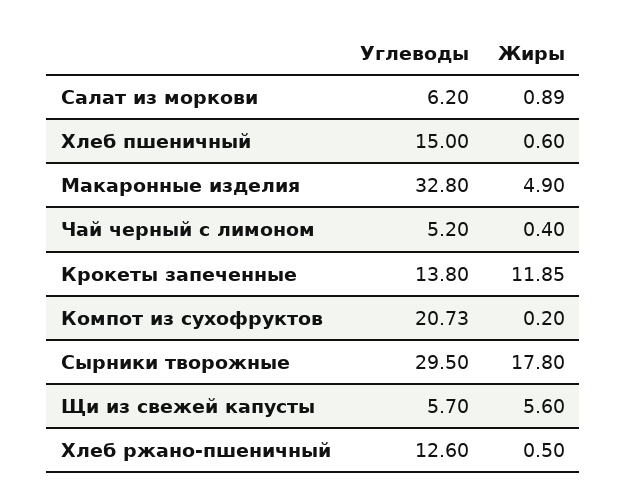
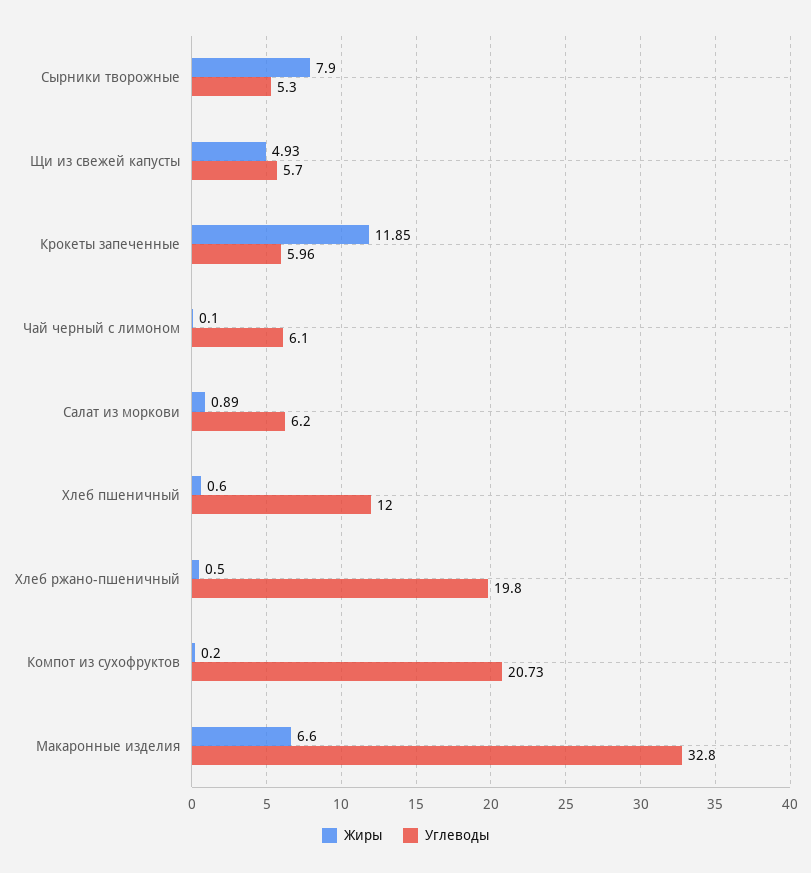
  {
    "Углеводы": {
      "Салат из моркови": 6.2,
-     "Хлеб пшеничный": 15,
+     "Хлеб пшеничный": 12,
      "Макаронные изделия": 32.8,
-     "Чай черный с лимоном": 5.2,
+     "Чай черный с лимоном": 6.1,
-     "Крокеты запеченные": 13.8,
+     "Крокеты запеченные": 5.96,
      "Компот из сухофруктов": 20.73,
-     "Сырники творожные": 29.5,
+     "Сырники творожные": 5.3,
      "Щи из свежей капусты": 5.7,
-     "Хлеб ржано-пшеничный": 12.6
+     "Хлеб ржано-пшеничный": 19.8
    },
    "Жиры": {
      "Салат из моркови": 0.89,
      "Хлеб пшеничный": 0.6,
-     "Макаронные изделия": 4.9,
+     "Макаронные изделия": 6.6,
-     "Чай черный с лимоном": 0.4,
+     "Чай черный с лимоном": 0.1,
      "Крокеты запеченные": 11.85,
      "Компот из сухофруктов": 0.2,
-     "Сырники творожные": 17.8,
+     "Сырники творожные": 7.9,
-     "Щи из свежей капусты": 5.6,
+     "Щи из свежей капусты": 4.93,
      "Хлеб ржано-пшеничный": 0.5
    }
  }

